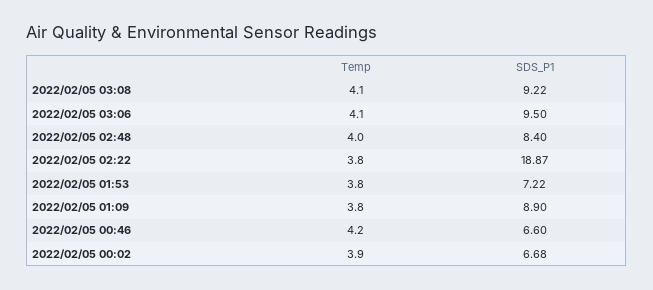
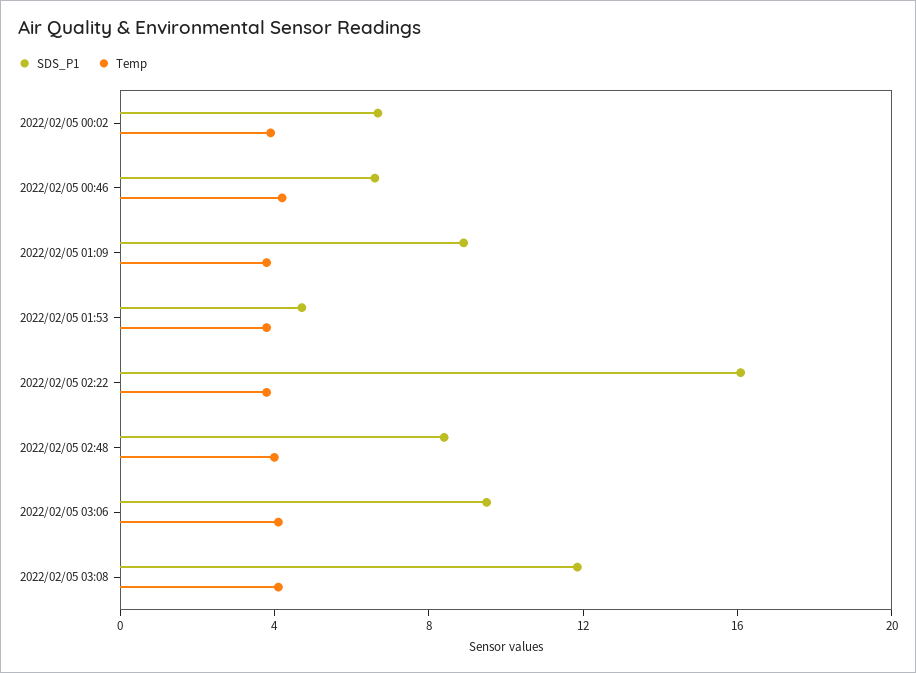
  {
    "Temp": {
      "2022/02/05 03:08": 4.1,
      "2022/02/05 03:06": 4.1,
      "2022/02/05 02:48": 4,
      "2022/02/05 02:22": 3.8,
      "2022/02/05 01:53": 3.8,
      "2022/02/05 01:09": 3.8,
      "2022/02/05 00:46": 4.2,
      "2022/02/05 00:02": 3.9
    },
    "SDS_P1": {
-     "2022/02/05 03:08": 9.22,
+     "2022/02/05 03:08": 12,
      "2022/02/05 03:06": 9.5,
      "2022/02/05 02:48": 8.4,
-     "2022/02/05 02:22": 18.87,
+     "2022/02/05 02:22": 16,
-     "2022/02/05 01:53": 7.22,
+     "2022/02/05 01:53": 5,
      "2022/02/05 01:09": 8.9,
      "2022/02/05 00:46": 6.6,
      "2022/02/05 00:02": 6.68
    }
  }

